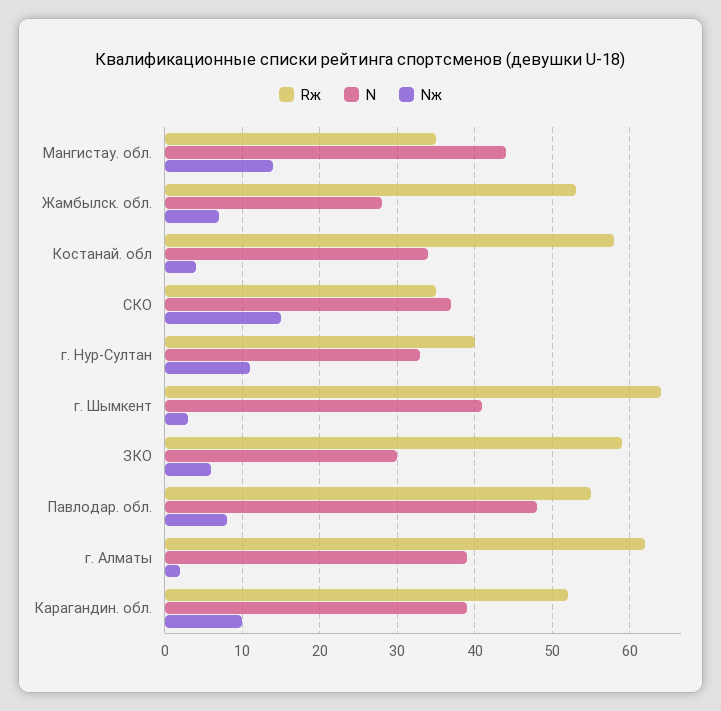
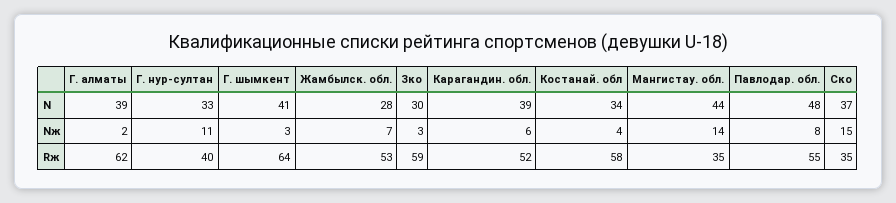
  {
    "Rж": {
      "Мангистау. обл.": 35,
      "Жамбылск. обл.": 53,
      "Костанай. обл": 58,
      "СКО": 35,
      "г. Нур-Султан": 40,
      "г. Шымкент": 64,
      "ЗКО": 59,
      "Павлодар. обл.": 55,
      "г. Алматы": 62,
      "Карагандин. обл.": 52
    },
    "N": {
      "Мангистау. обл.": 44,
      "Жамбылск. обл.": 28,
      "Костанай. обл": 34,
      "СКО": 37,
      "г. Нур-Султан": 33,
      "г. Шымкент": 41,
      "ЗКО": 30,
      "Павлодар. обл.": 48,
      "г. Алматы": 39,
      "Карагандин. обл.": 39
    },
    "Nж": {
      "Мангистау. обл.": 14,
      "Жамбылск. обл.": 7,
      "Костанай. обл": 4,
      "СКО": 15,
      "г. Нур-Султан": 11,
      "г. Шымкент": 3,
-     "ЗКО": 6,
+     "ЗКО": 3,
      "Павлодар. обл.": 8,
      "г. Алматы": 2,
-     "Карагандин. обл.": 10
+     "Карагандин. обл.": 6
    }
  }

